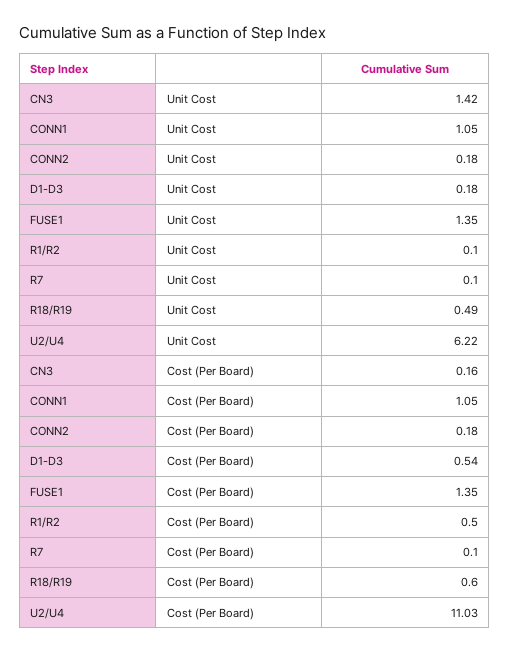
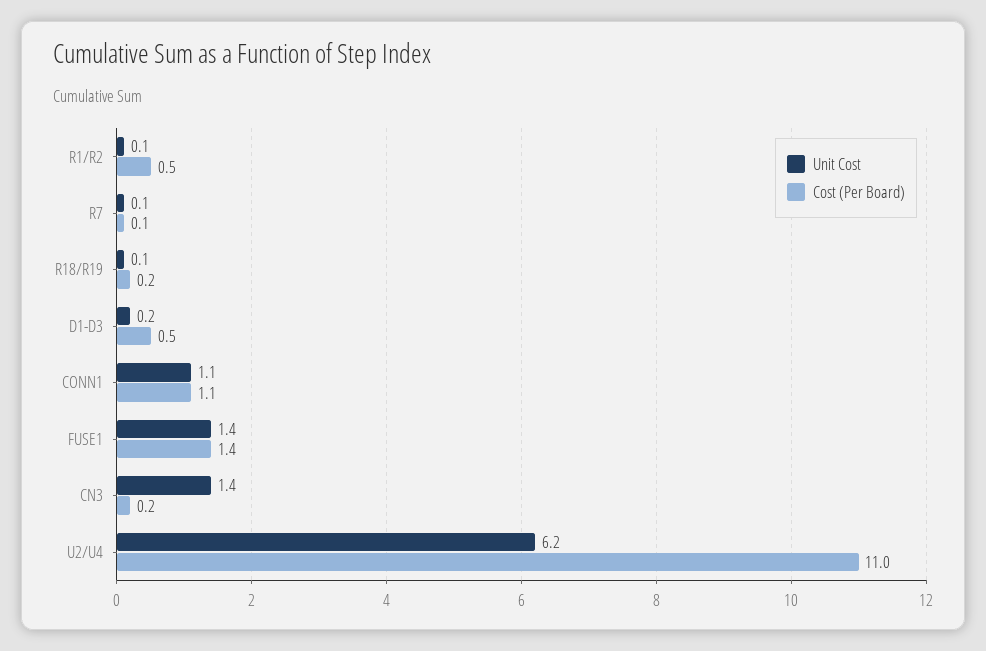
  {
    "Unit Cost": {
      "CN3": 1.42,
      "CONN1": 1.05,
-     "CONN2": 0.18,
      "D1-D3": 0.18,
      "FUSE1": 1.35,
      "R1/R2": 0.1,
      "R7": 0.1,
-     "R18/R19": 0.49,
+     "R18/R19": 0.1,
      "U2/U4": 6.22
    },
    "Cost (Per Board)": {
      "CN3": 0.16,
      "CONN1": 1.05,
-     "CONN2": 0.18,
      "D1-D3": 0.54,
      "FUSE1": 1.35,
      "R1/R2": 0.5,
      "R7": 0.1,
-     "R18/R19": 0.6,
+     "R18/R19": 0.2,
      "U2/U4": 11.03
    }
  }

